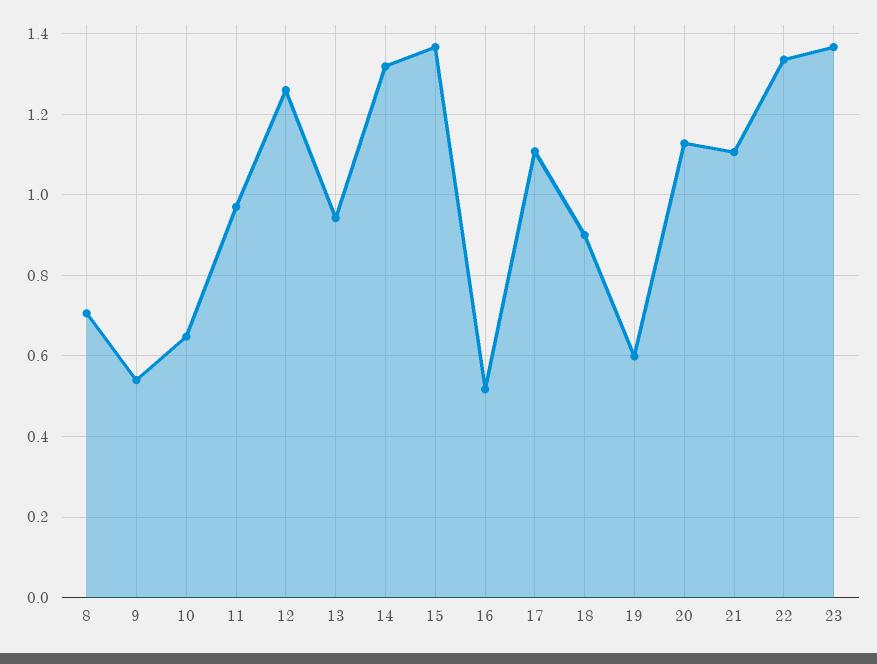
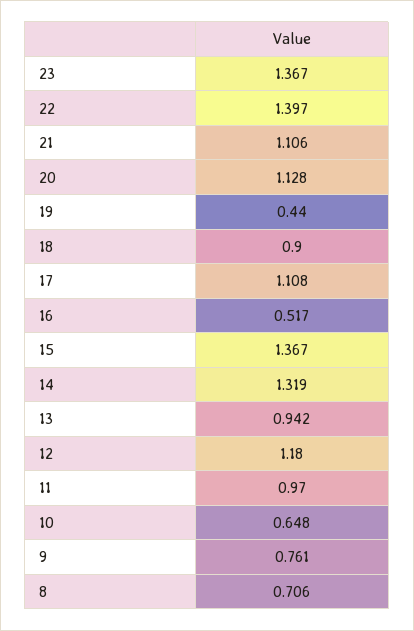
  {
    "8": 0.706,
-   "9": 0.54,
+   "9": 0.761,
    "10": 0.648,
    "11": 0.97,
-   "12": 1.26,
+   "12": 1.18,
    "13": 0.942,
    "14": 1.319,
    "15": 1.367,
    "16": 0.517,
    "17": 1.108,
    "18": 0.9,
-   "19": 0.6,
+   "19": 0.44,
    "20": 1.128,
    "21": 1.106,
-   "22": 1.34,
+   "22": 1.397,
    "23": 1.367
  }

